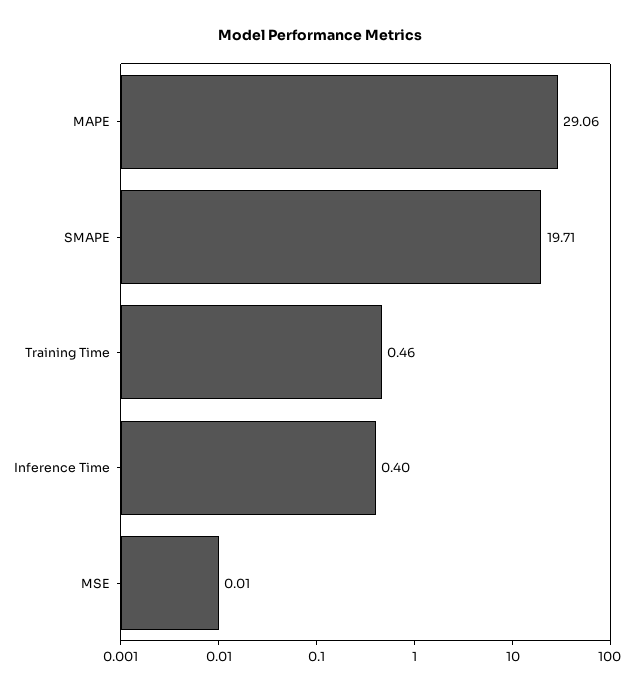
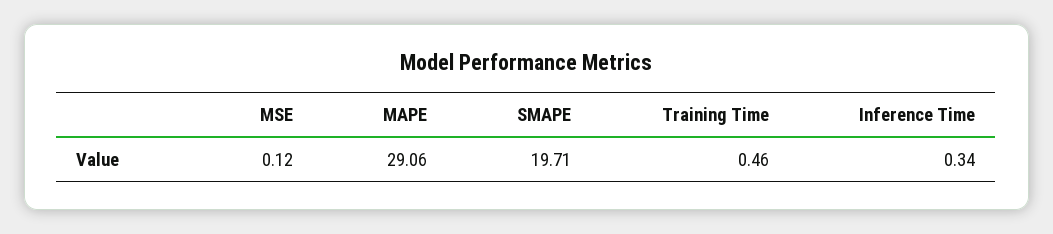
  {
    "MAPE": 29.06,
    "SMAPE": 19.71,
    "Training Time": 0.46,
-   "Inference Time": 0.4,
+   "Inference Time": 0.34,
-   "MSE": 0.01
+   "MSE": 0.12
  }

